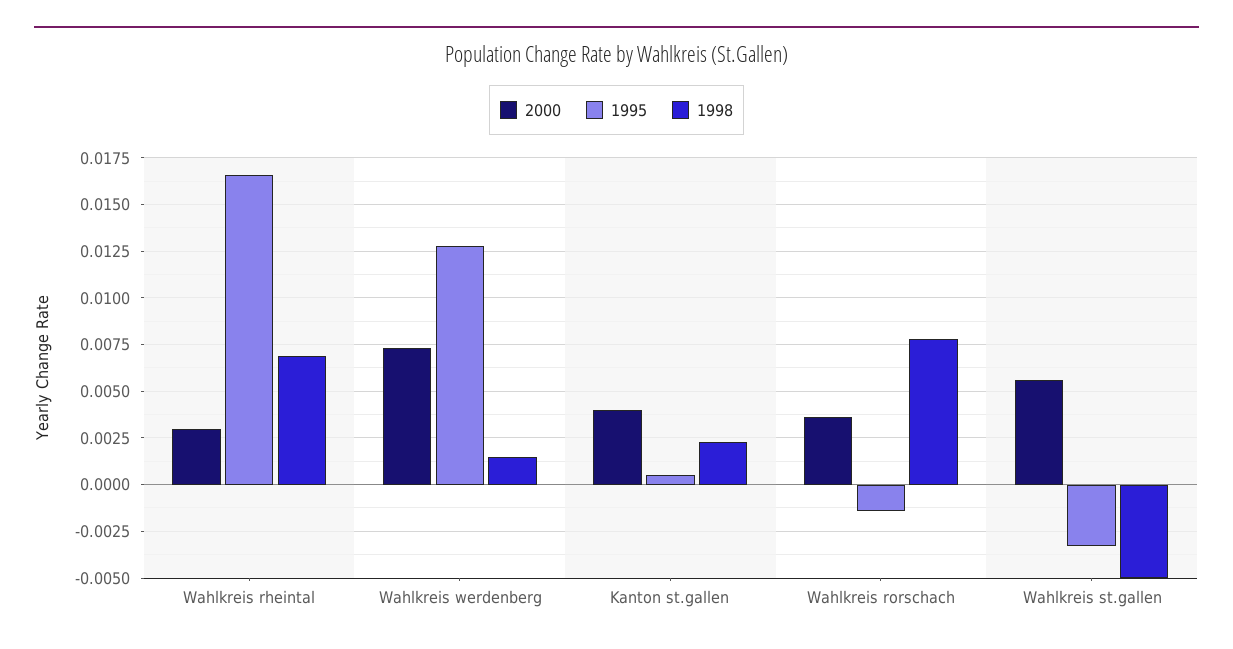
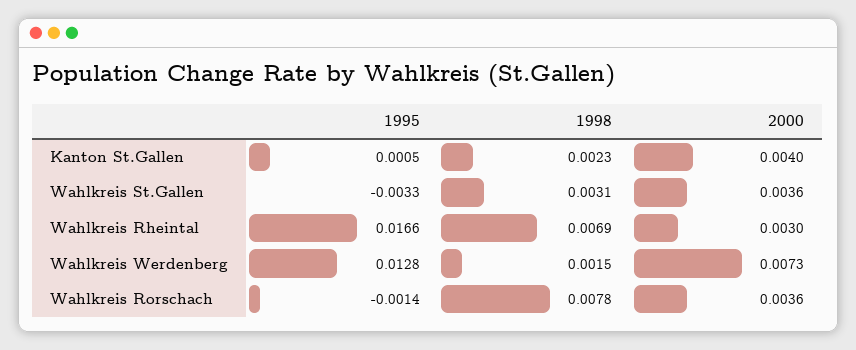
  {
    "2000": {
      "Wahlkreis rheintal": 0.003,
      "Wahlkreis werdenberg": 0.0073,
      "Kanton st.gallen": 0.004,
      "Wahlkreis rorschach": 0.0036,
-     "Wahlkreis st.gallen": 0.0055
+     "Wahlkreis st.gallen": 0.0036
    },
    "1995": {
      "Wahlkreis rheintal": 0.0166,
      "Wahlkreis werdenberg": 0.0128,
      "Kanton st.gallen": 0.0005,
      "Wahlkreis rorschach": -0.0014,
      "Wahlkreis st.gallen": -0.0033
    },
    "1998": {
      "Wahlkreis rheintal": 0.0069,
      "Wahlkreis werdenberg": 0.0015,
      "Kanton st.gallen": 0.0023,
      "Wahlkreis rorschach": 0.0078,
-     "Wahlkreis st.gallen": -0.005
+     "Wahlkreis st.gallen": 0.0031
    }
  }

